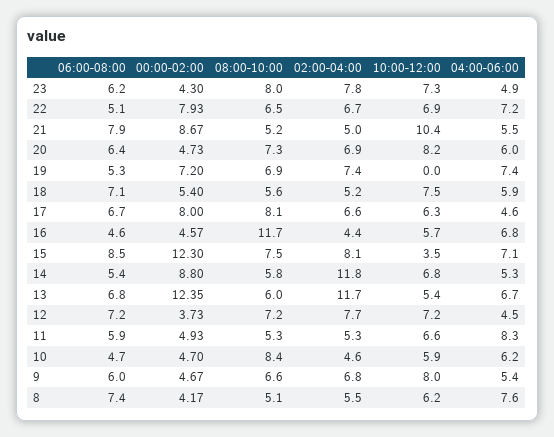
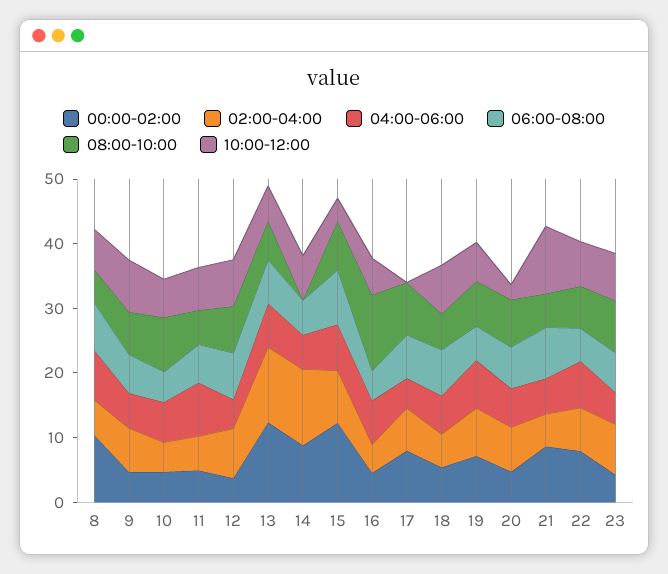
  {
    "06:00-08:00": {
      "23": 6.2,
      "22": 5.1,
      "21": 7.9,
      "20": 6.4,
      "19": 5.3,
      "18": 7.1,
      "17": 6.7,
      "16": 4.6,
      "15": 8.5,
      "14": 5.4,
      "13": 6.8,
      "12": 7.2,
      "11": 5.9,
      "10": 4.7,
      "9": 6,
      "8": 7.4
    },
    "00:00-02:00": {
      "23": 4.3,
      "22": 7.93,
      "21": 8.67,
      "20": 4.73,
      "19": 7.2,
      "18": 5.4,
      "17": 8,
      "16": 4.57,
      "15": 12.3,
      "14": 8.8,
      "13": 12.35,
      "12": 3.73,
      "11": 4.93,
      "10": 4.7,
      "9": 4.67,
-     "8": 4.17
+     "8": 10
    },
    "08:00-10:00": {
      "23": 8,
      "22": 6.5,
      "21": 5.2,
      "20": 7.3,
      "19": 6.9,
      "18": 5.6,
      "17": 8.1,
      "16": 11.7,
      "15": 7.5,
-     "14": 5.8,
+     "14": 0,
      "13": 6,
      "12": 7.2,
      "11": 5.3,
      "10": 8.4,
      "9": 6.6,
      "8": 5.1
    },
    "02:00-04:00": {
      "23": 7.8,
      "22": 6.7,
      "21": 5,
      "20": 6.9,
      "19": 7.4,
      "18": 5.2,
      "17": 6.6,
      "16": 4.4,
      "15": 8.1,
      "14": 11.8,
      "13": 11.7,
      "12": 7.7,
      "11": 5.3,
      "10": 4.6,
      "9": 6.8,
      "8": 5.5
    },
    "10:00-12:00": {
      "23": 7.3,
      "22": 6.9,
      "21": 10.4,
-     "20": 8.2,
+     "20": 2,
-     "19": 0,
+     "19": 6,
      "18": 7.5,
-     "17": 6.3,
+     "17": 0,
      "16": 5.7,
      "15": 3.5,
      "14": 6.8,
      "13": 5.4,
      "12": 7.2,
      "11": 6.6,
      "10": 5.9,
      "9": 8,
      "8": 6.2
    },
    "04:00-06:00": {
      "23": 4.9,
      "22": 7.2,
      "21": 5.5,
      "20": 6,
      "19": 7.4,
      "18": 5.9,
      "17": 4.6,
      "16": 6.8,
      "15": 7.1,
      "14": 5.3,
      "13": 6.7,
      "12": 4.5,
      "11": 8.3,
      "10": 6.2,
      "9": 5.4,
      "8": 7.6
    }
  }

